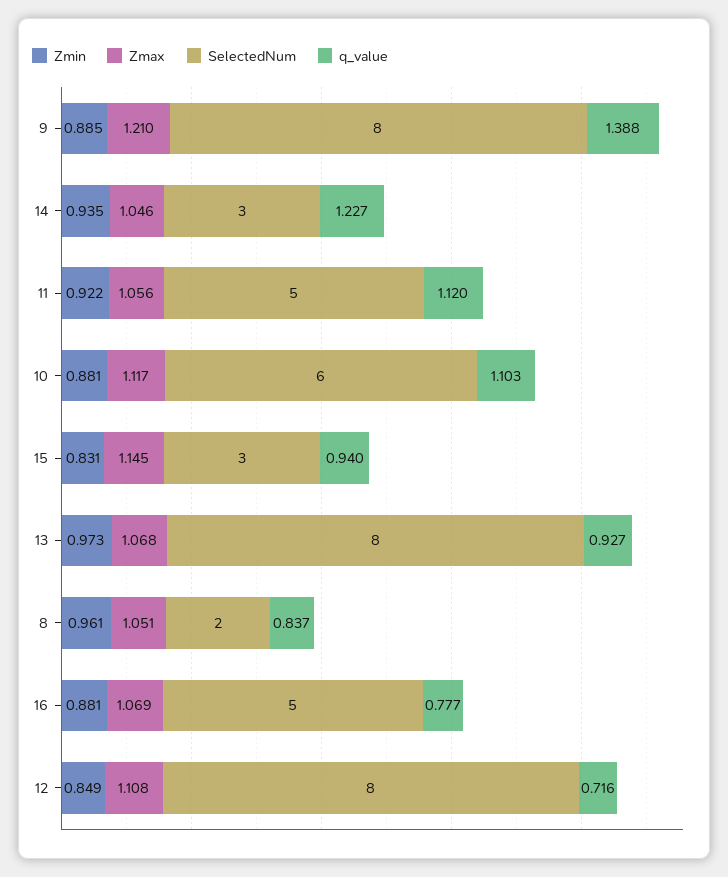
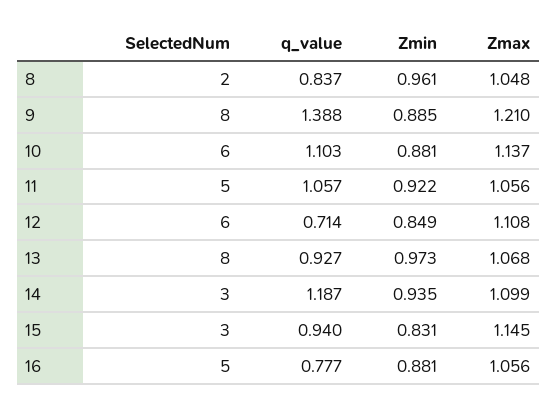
  {
    "Zmin": {
      "9": 0.885,
      "14": 0.935,
      "11": 0.922,
      "10": 0.881,
      "15": 0.831,
      "13": 0.973,
      "8": 0.961,
      "16": 0.881,
      "12": 0.849
    },
    "Zmax": {
      "9": 1.21,
-     "14": 1.046,
+     "14": 1.099,
      "11": 1.056,
-     "10": 1.117,
+     "10": 1.137,
      "15": 1.145,
      "13": 1.068,
-     "8": 1.051,
+     "8": 1.048,
-     "16": 1.069,
+     "16": 1.056,
      "12": 1.108
    },
    "SelectedNum": {
      "9": 8,
      "14": 3,
      "11": 5,
      "10": 6,
      "15": 3,
      "13": 8,
      "8": 2,
      "16": 5,
-     "12": 8
+     "12": 6
    },
    "q_value": {
      "9": 1.388,
-     "14": 1.227,
+     "14": 1.187,
-     "11": 1.12,
+     "11": 1.057,
      "10": 1.103,
      "15": 0.94,
      "13": 0.927,
      "8": 0.837,
      "16": 0.777,
-     "12": 0.716
+     "12": 0.714
    }
  }

